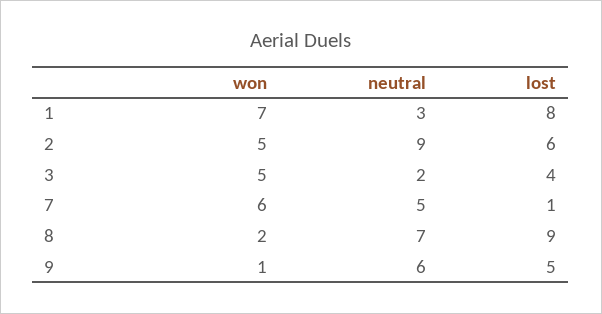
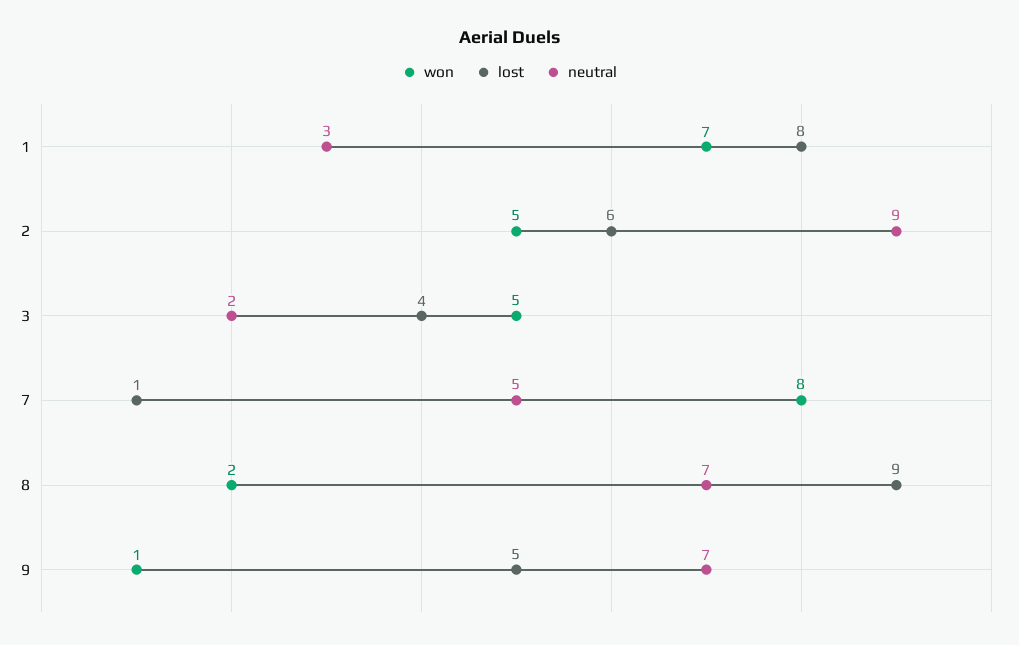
  {
    "won": {
      "1": 7,
      "2": 5,
      "3": 5,
-     "7": 6,
+     "7": 8,
      "8": 2,
      "9": 1
    },
    "neutral": {
      "1": 3,
      "2": 9,
      "3": 2,
      "7": 5,
      "8": 7,
-     "9": 6
+     "9": 7
    },
    "lost": {
      "1": 8,
      "2": 6,
      "3": 4,
      "7": 1,
      "8": 9,
      "9": 5
    }
  }

